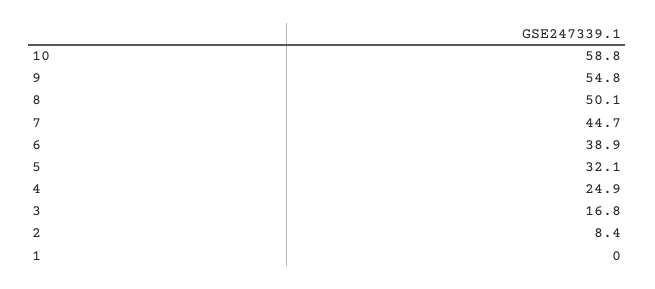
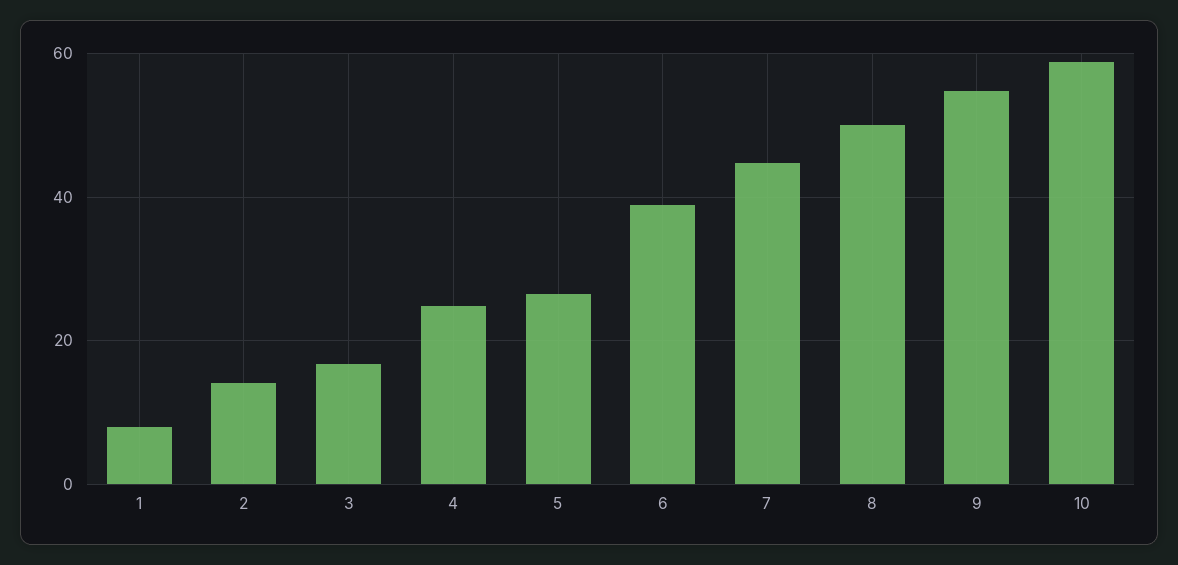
  {
    "10": 58.8,
    "9": 54.8,
    "8": 50.1,
    "7": 44.7,
    "6": 38.9,
-   "5": 32.1,
+   "5": 26,
    "4": 24.9,
    "3": 16.8,
-   "2": 8.4,
+   "2": 14,
-   "1": 0
+   "1": 8
  }

